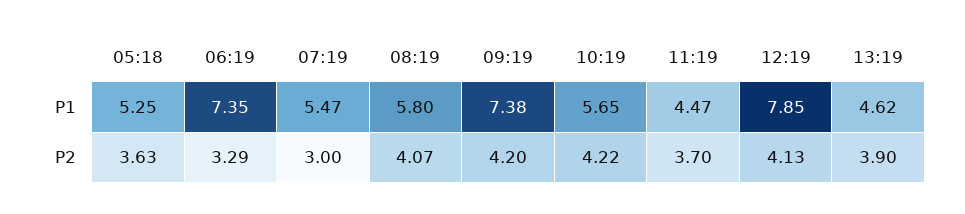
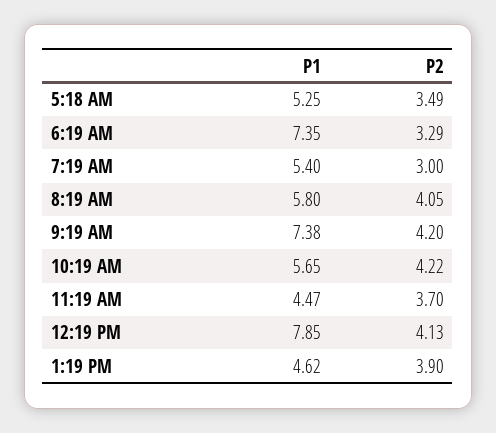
  {
    "05:18": {
      "P1": 5.25,
-     "P2": 3.63
+     "P2": 3.49
    },
    "06:19": {
      "P1": 7.35,
      "P2": 3.29
    },
    "07:19": {
-     "P1": 5.47,
+     "P1": 5.4,
      "P2": 3
    },
    "08:19": {
      "P1": 5.8,
-     "P2": 4.07
+     "P2": 4.05
    },
    "09:19": {
      "P1": 7.38,
      "P2": 4.2
    },
    "10:19": {
      "P1": 5.65,
      "P2": 4.22
    },
    "11:19": {
      "P1": 4.47,
      "P2": 3.7
    },
    "12:19": {
      "P1": 7.85,
      "P2": 4.13
    },
    "13:19": {
      "P1": 4.62,
      "P2": 3.9
    }
  }

